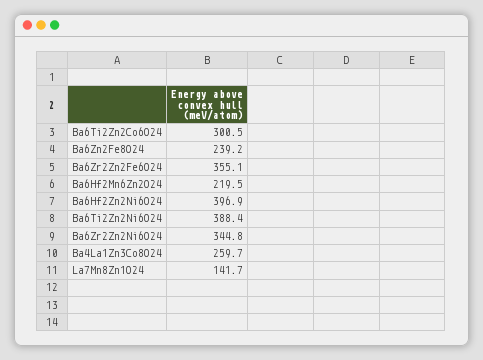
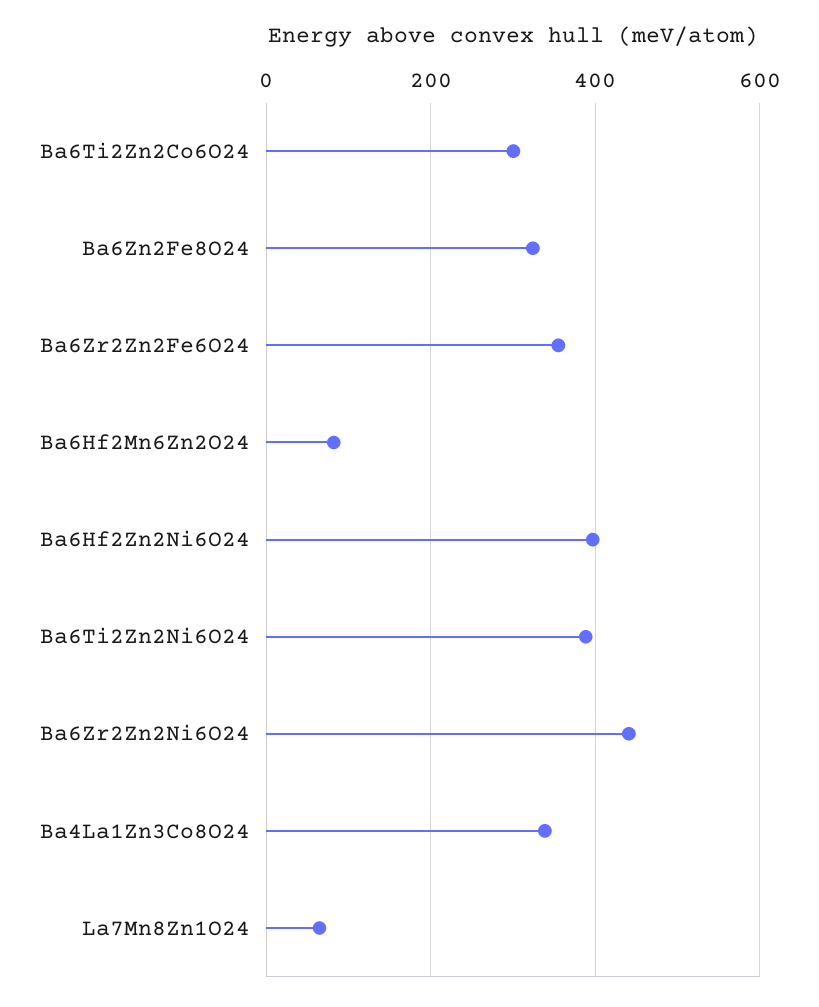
  {
    "Ba6Ti2Zn2Co6O24": 300.5,
-   "Ba6Zn2Fe8O24": 239.2,
+   "Ba6Zn2Fe8O24": 320,
    "Ba6Zr2Zn2Fe6O24": 355.1,
-   "Ba6Hf2Mn6Zn2O24": 219.5,
+   "Ba6Hf2Mn6Zn2O24": 80,
    "Ba6Hf2Zn2Ni6O24": 396.9,
    "Ba6Ti2Zn2Ni6O24": 388.4,
-   "Ba6Zr2Zn2Ni6O24": 344.8,
+   "Ba6Zr2Zn2Ni6O24": 440,
-   "Ba4La1Zn3Co8O24": 259.7,
+   "Ba4La1Zn3Co8O24": 340,
-   "La7Mn8Zn1O24": 141.7
+   "La7Mn8Zn1O24": 60
  }

